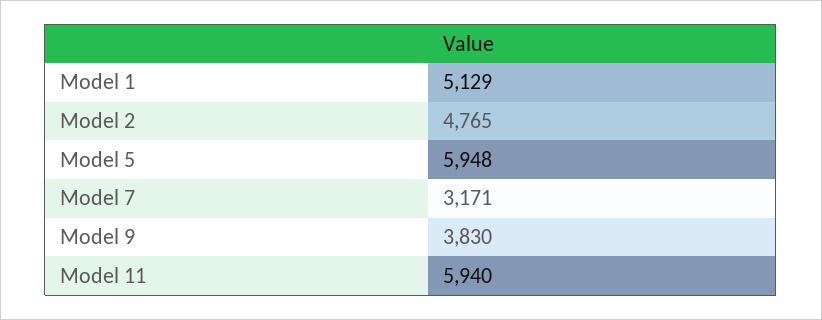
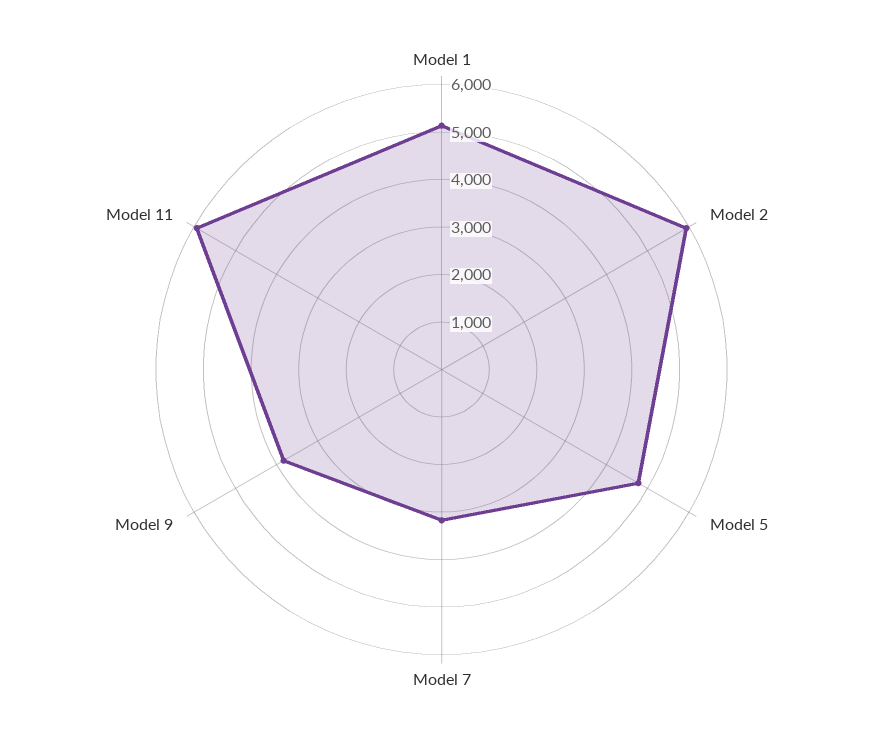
  {
    "Model 1": 5129,
-   "Model 2": 4765,
+   "Model 2": 6000,
-   "Model 5": 5948,
+   "Model 5": 4800,
    "Model 7": 3171,
    "Model 9": 3830,
    "Model 11": 5940
  }

